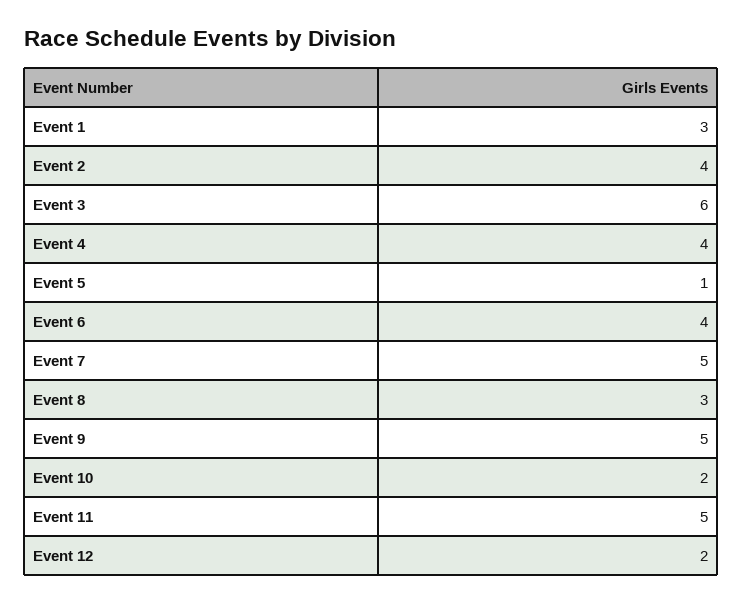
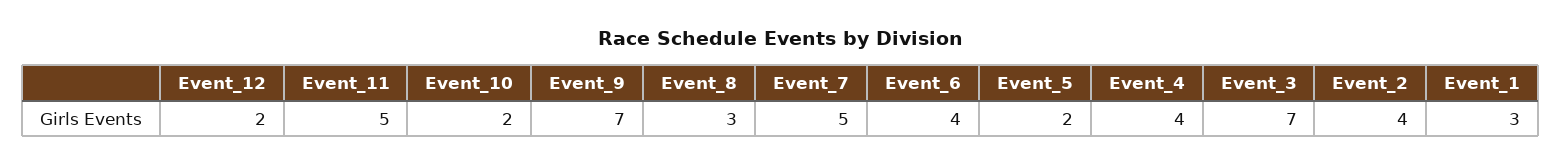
  {
    "Event 1": 3,
    "Event 2": 4,
-   "Event 3": 6,
+   "Event 3": 7,
    "Event 4": 4,
-   "Event 5": 1,
+   "Event 5": 2,
    "Event 6": 4,
    "Event 7": 5,
    "Event 8": 3,
-   "Event 9": 5,
+   "Event 9": 7,
    "Event 10": 2,
    "Event 11": 5,
    "Event 12": 2
  }

